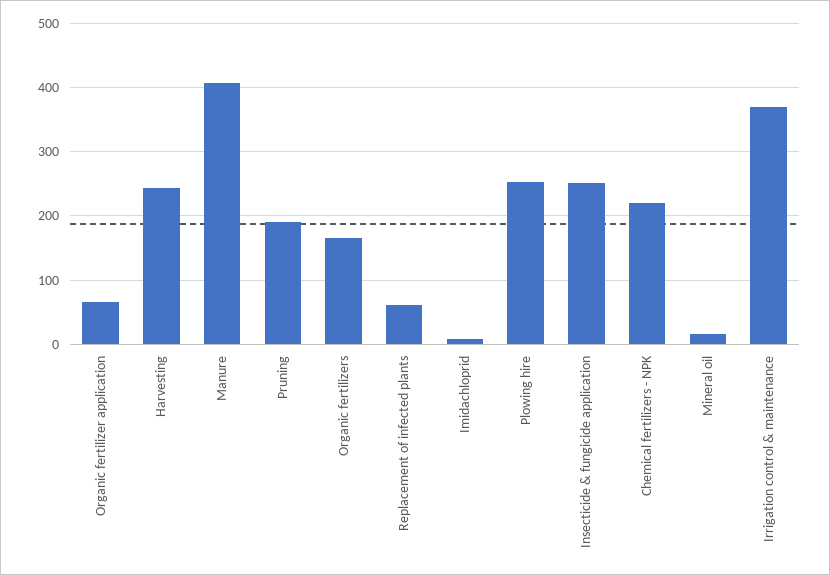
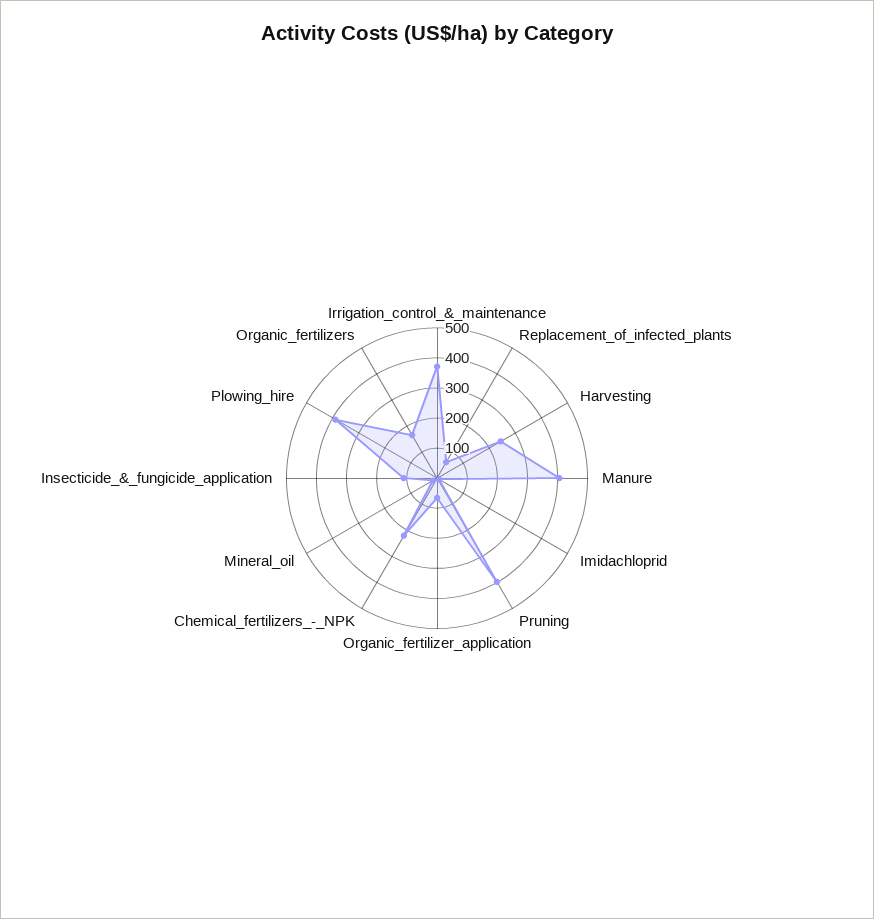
  {
    "Organic fertilizer application": 70,
    "Harvesting": 240,
    "Manure": 410,
-   "Pruning": 190,
+   "Pruning": 400,
    "Organic fertilizers": 160,
    "Replacement of infected plants": 60,
    "Imidachloprid": 10,
-   "Plowing hire": 250,
+   "Plowing hire": 400,
-   "Insecticide & fungicide application": 250,
+   "Insecticide & fungicide application": 100,
    "Chemical fertilizers - NPK": 220,
    "Mineral oil": 20,
    "Irrigation control & maintenance": 370
  }

